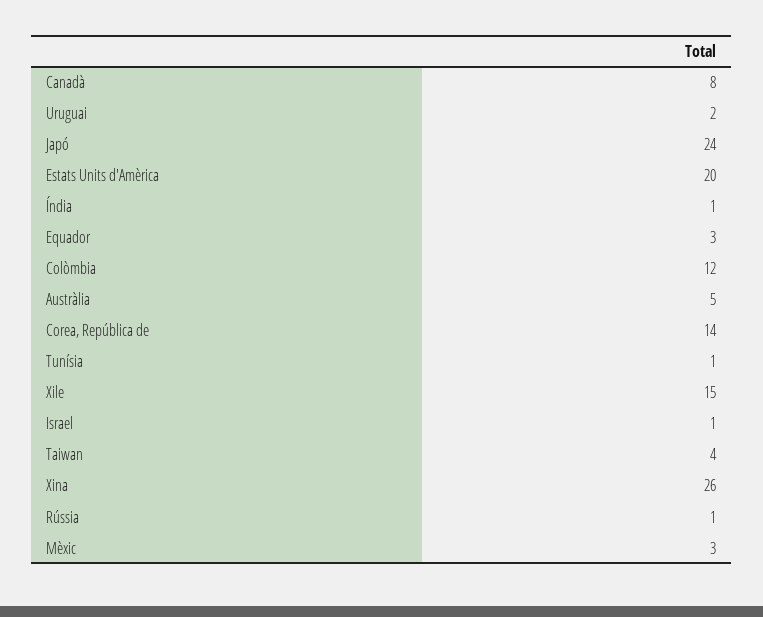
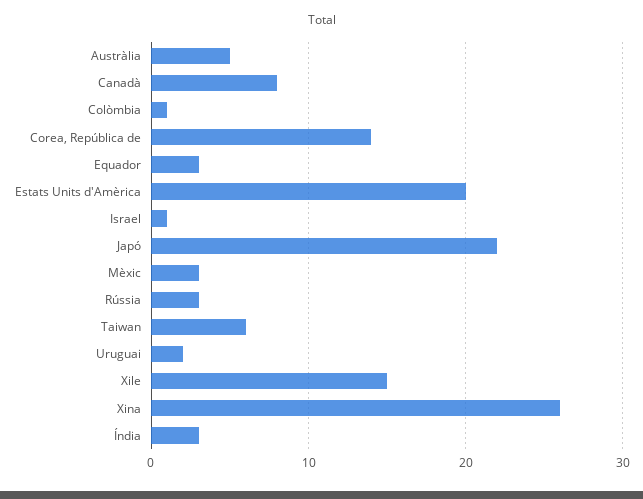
  {
    "Canadà": 8,
    "Uruguai": 2,
-   "Japó": 24,
+   "Japó": 22,
    "Estats Units d'Amèrica": 20,
-   "Índia": 1,
+   "Índia": 3,
    "Equador": 3,
-   "Colòmbia": 12,
+   "Colòmbia": 1,
    "Austràlia": 5,
    "Corea, República de": 14,
-   "Tunísia": 1,
    "Xile": 15,
    "Israel": 1,
-   "Taiwan": 4,
+   "Taiwan": 6,
    "Xina": 26,
-   "Rússia": 1,
+   "Rússia": 3,
    "Mèxic": 3
  }

